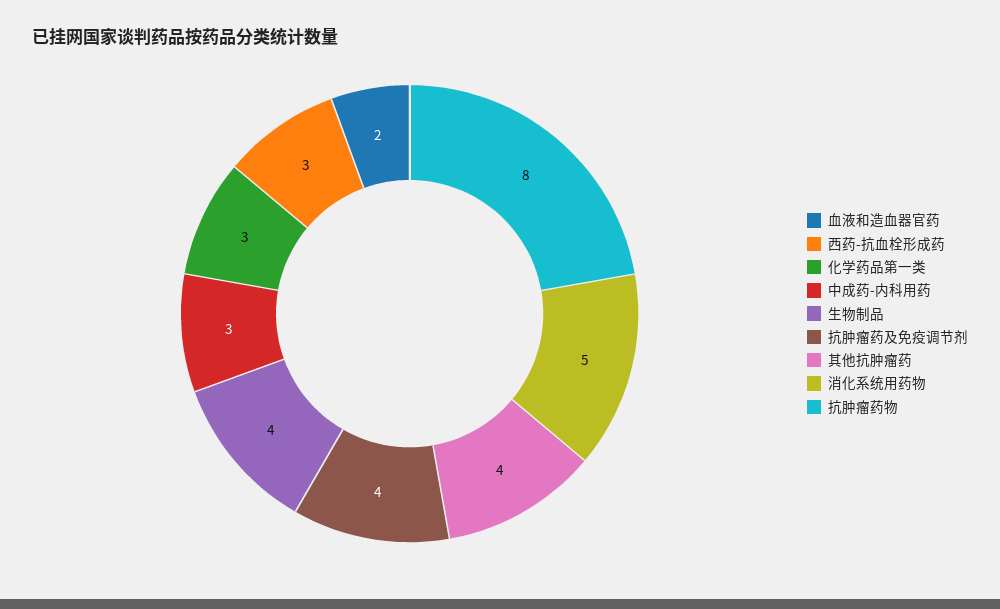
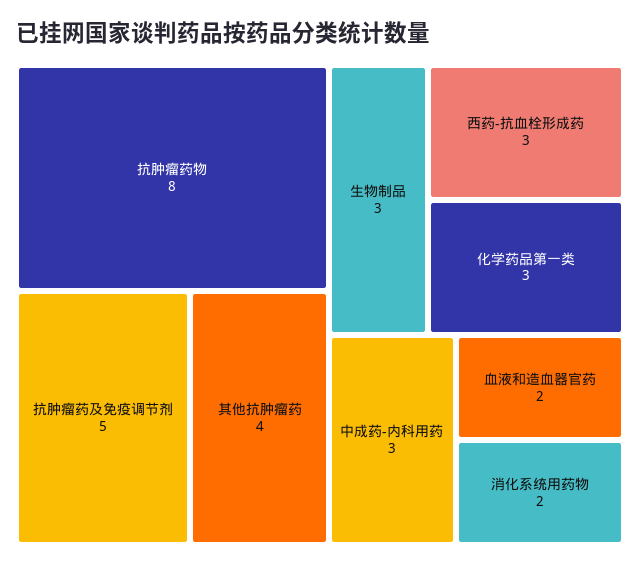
  {
    "血液和造血器官药": 2,
    "西药-抗血栓形成药": 3,
    "化学药品第一类": 3,
    "中成药-内科用药": 3,
-   "生物制品": 4,
+   "生物制品": 3,
-   "抗肿瘤药及免疫调节剂": 4,
+   "抗肿瘤药及免疫调节剂": 5,
    "其他抗肿瘤药": 4,
-   "消化系统用药物": 5,
+   "消化系统用药物": 2,
    "抗肿瘤药物": 8
  }

